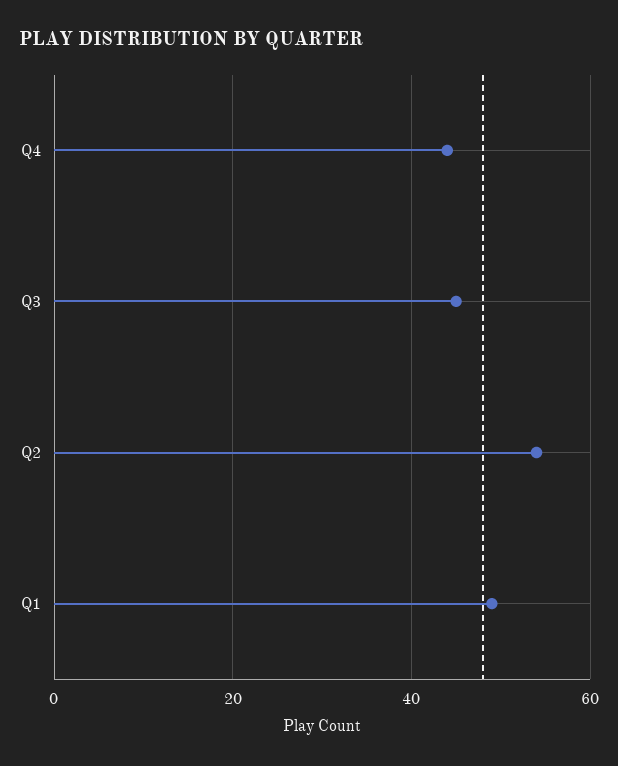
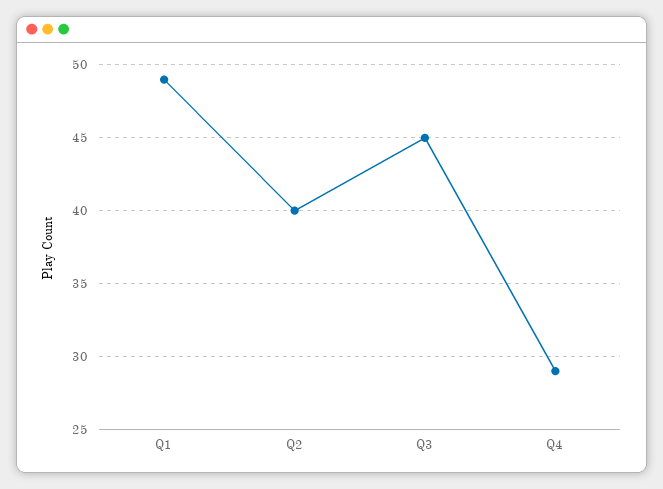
  {
-   "Q4": 45,
+   "Q4": 29,
    "Q3": 45,
-   "Q2": 55,
+   "Q2": 40,
    "Q1": 49
  }

